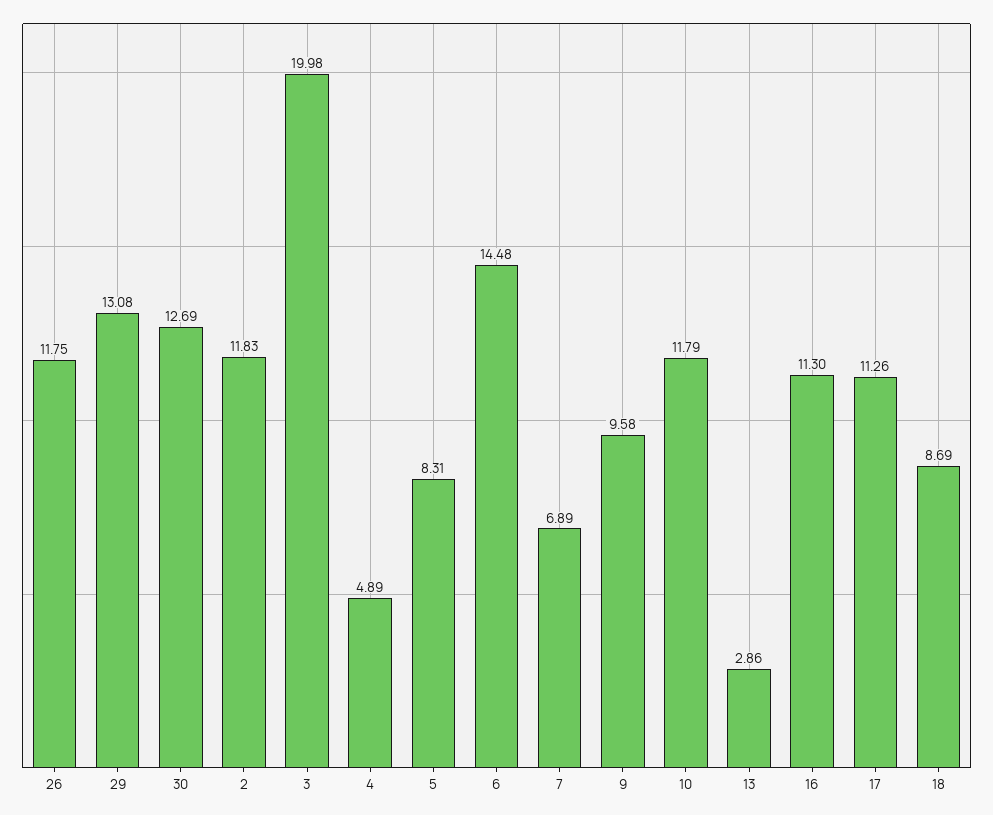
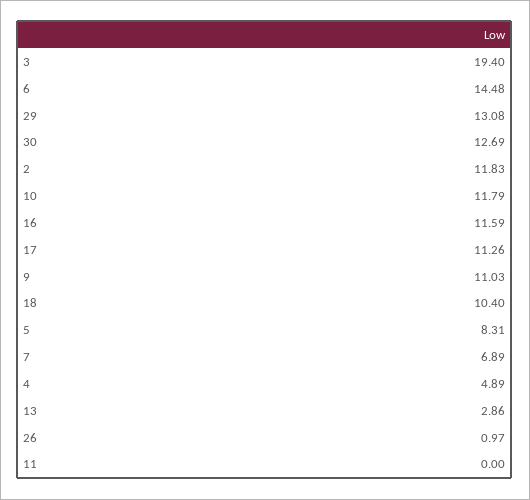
  {
-   "26": 11.75,
+   "26": 0.97,
    "29": 13.08,
    "30": 12.69,
    "2": 11.83,
-   "3": 19.98,
+   "3": 19.4,
    "4": 4.89,
    "5": 8.31,
    "6": 14.48,
    "7": 6.89,
-   "9": 9.58,
+   "9": 11.03,
    "10": 11.79,
    "13": 2.86,
-   "16": 11.3,
+   "16": 11.59,
    "17": 11.26,
-   "18": 8.69
+   "18": 10.4,
+   "11": 0
  }

